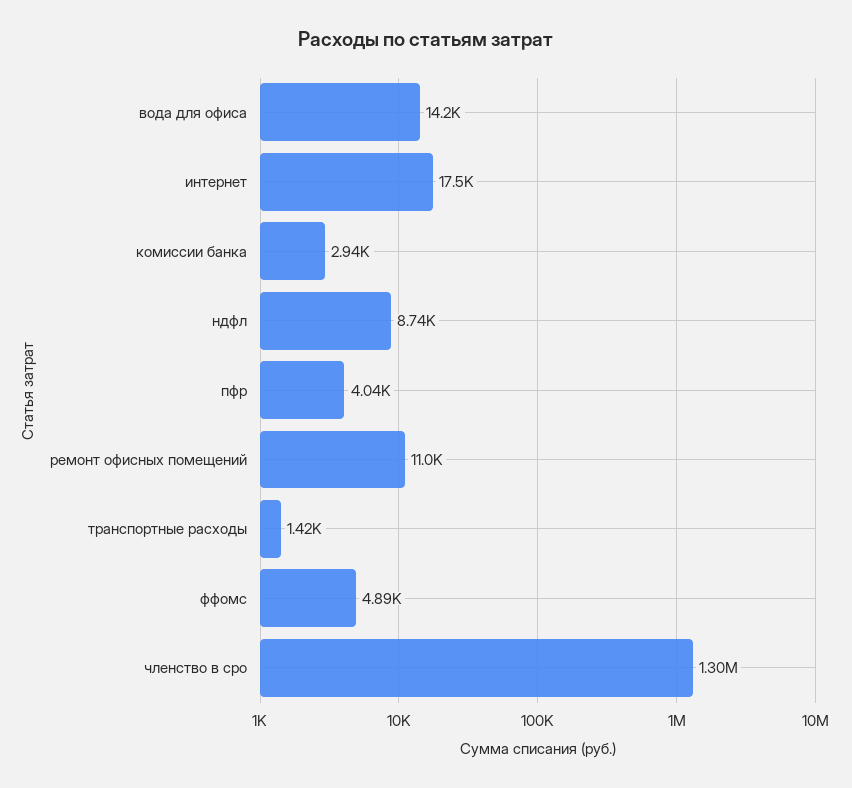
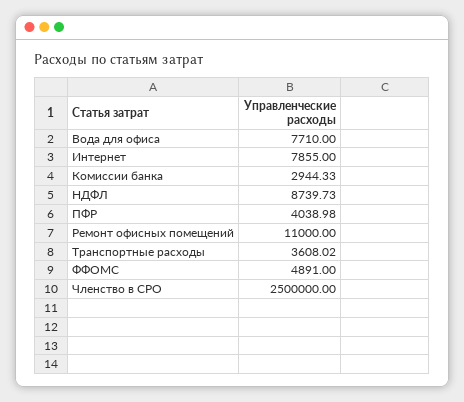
  {
-   "вода для офиса": 14200,
+   "вода для офиса": 7710,
-   "интернет": 17500,
+   "интернет": 7855,
    "комиссии банка": 2944.33,
    "ндфл": 8739.73,
    "пфр": 4038.98,
    "ремонт офисных помещений": 11000,
-   "транспортные расходы": 1420,
+   "транспортные расходы": 3608.02,
    "ффомс": 4891,
-   "членство в сро": 1300000
+   "членство в сро": 2500000
  }

